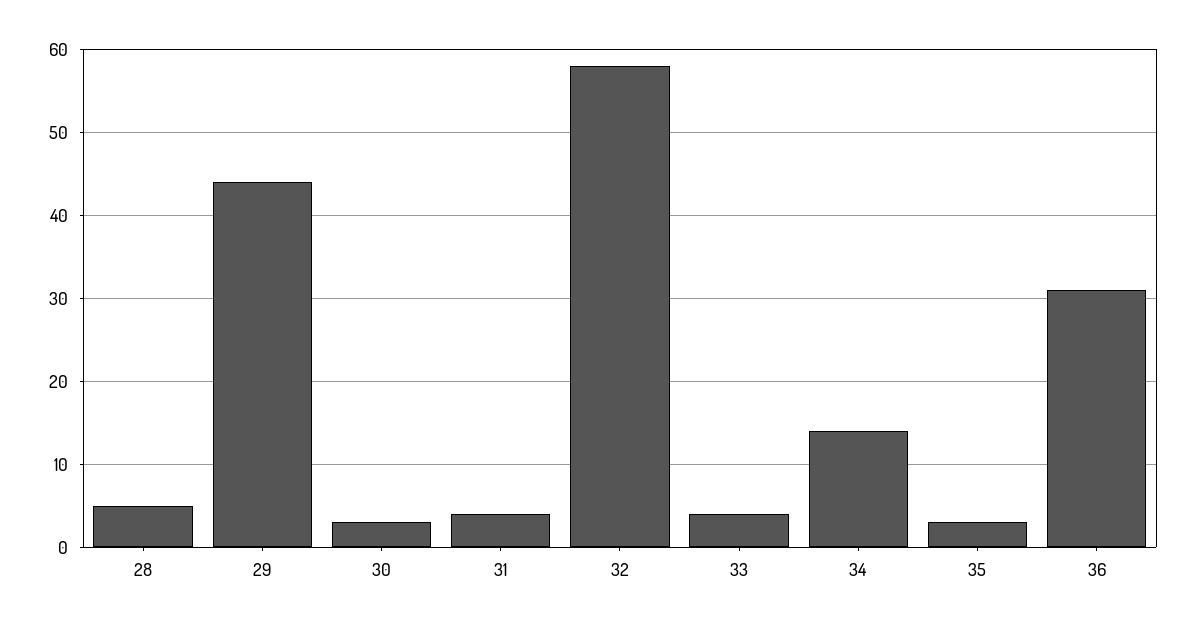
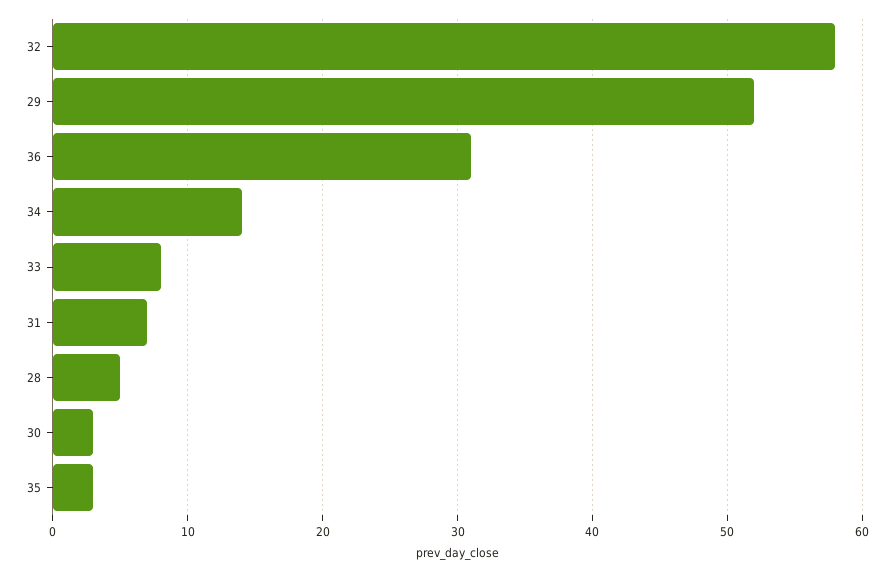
  {
    "28": 5,
-   "29": 44,
+   "29": 52,
    "30": 3,
-   "31": 4,
+   "31": 7,
    "32": 58,
-   "33": 4,
+   "33": 8,
    "34": 14,
    "35": 3,
    "36": 31
  }

